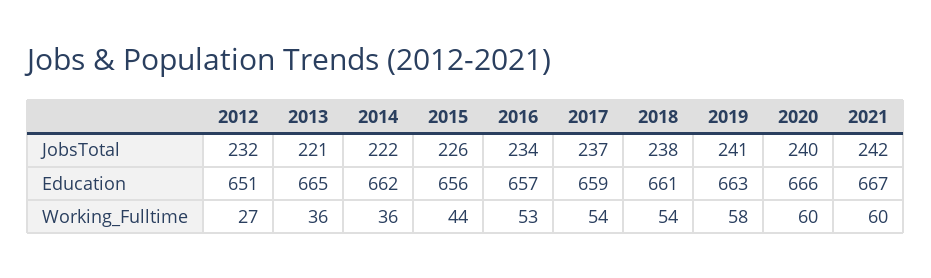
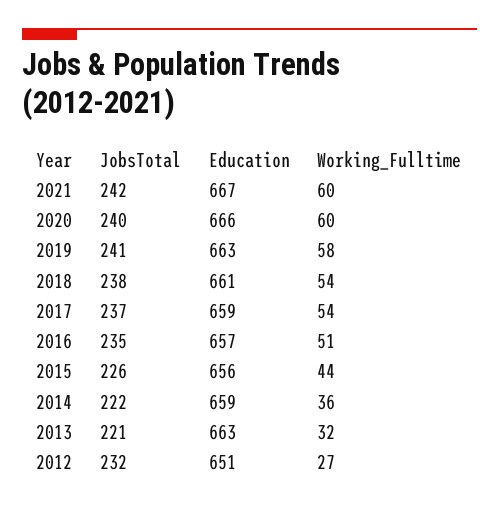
  {
    "2012": {
      "JobsTotal": 232,
      "Education": 651,
      "Working_Fulltime": 27
    },
    "2013": {
      "JobsTotal": 221,
-     "Education": 665,
+     "Education": 663,
-     "Working_Fulltime": 36
+     "Working_Fulltime": 32
    },
    "2014": {
      "JobsTotal": 222,
-     "Education": 662,
+     "Education": 659,
      "Working_Fulltime": 36
    },
    "2015": {
      "JobsTotal": 226,
      "Education": 656,
      "Working_Fulltime": 44
    },
    "2016": {
-     "JobsTotal": 234,
+     "JobsTotal": 235,
      "Education": 657,
-     "Working_Fulltime": 53
+     "Working_Fulltime": 51
    },
    "2017": {
      "JobsTotal": 237,
      "Education": 659,
      "Working_Fulltime": 54
    },
    "2018": {
      "JobsTotal": 238,
      "Education": 661,
      "Working_Fulltime": 54
    },
    "2019": {
      "JobsTotal": 241,
      "Education": 663,
      "Working_Fulltime": 58
    },
    "2020": {
      "JobsTotal": 240,
      "Education": 666,
      "Working_Fulltime": 60
    },
    "2021": {
      "JobsTotal": 242,
      "Education": 667,
      "Working_Fulltime": 60
    }
  }

